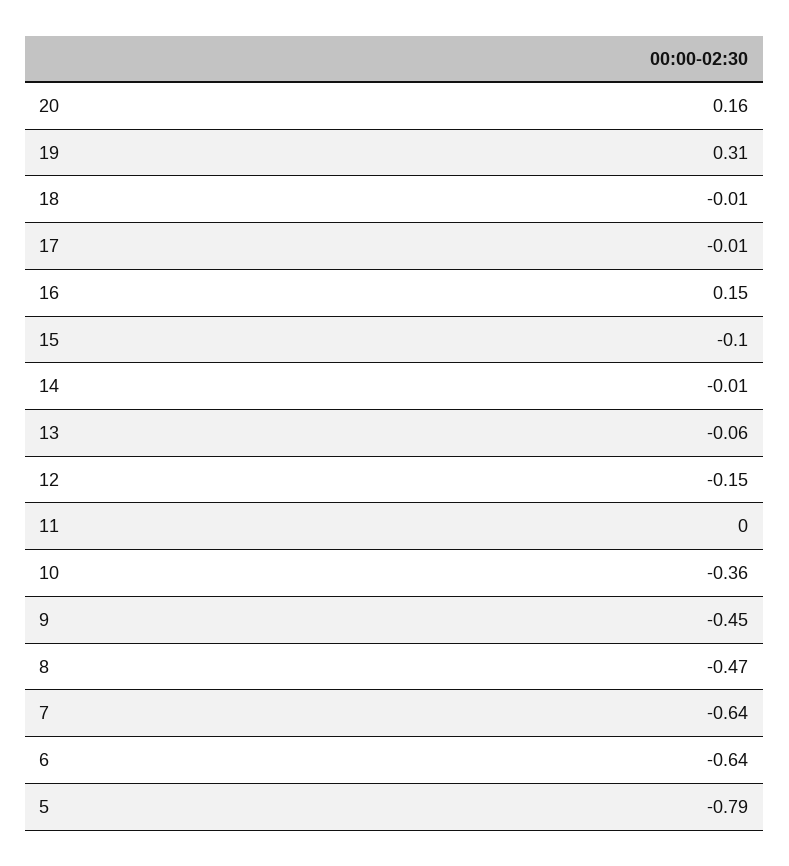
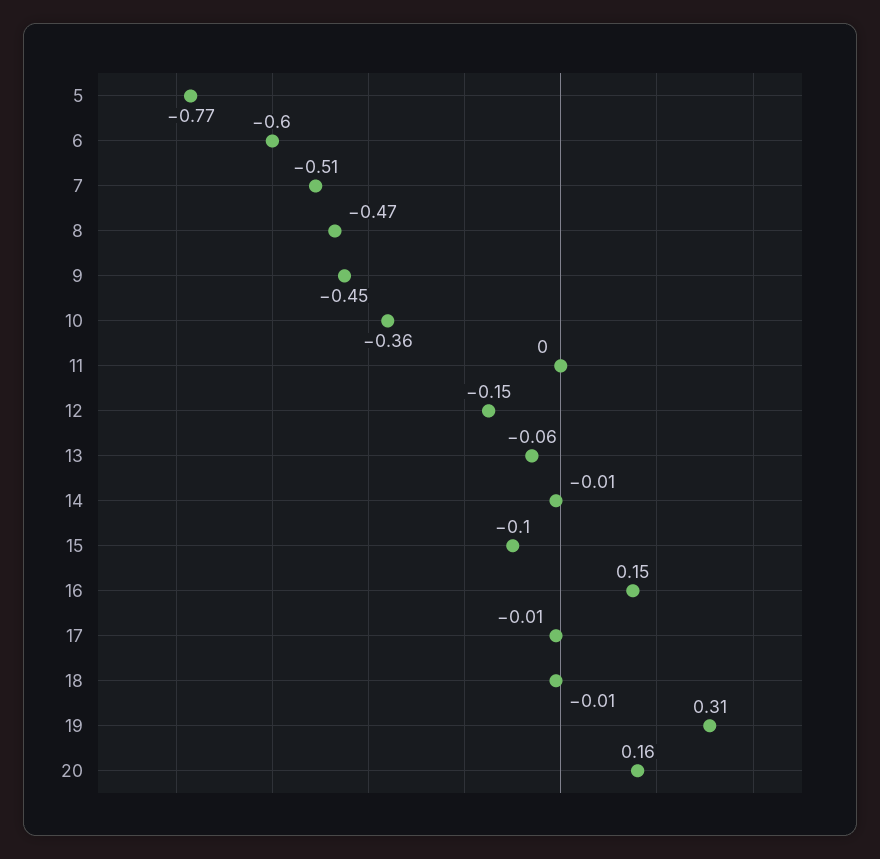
  {
    "20": 0.16,
    "19": 0.31,
    "18": -0.01,
    "17": -0.01,
    "16": 0.15,
    "15": -0.1,
    "14": -0.01,
    "13": -0.06,
    "12": -0.15,
    "11": 0,
    "10": -0.36,
    "9": -0.45,
    "8": -0.47,
-   "7": -0.64,
+   "7": -0.51,
-   "6": -0.64,
+   "6": -0.6,
-   "5": -0.79
+   "5": -0.77
  }

